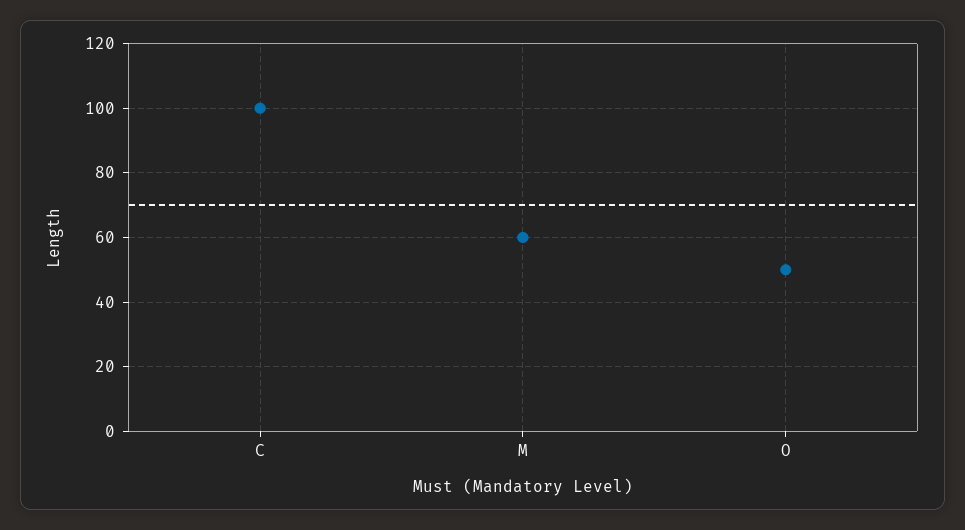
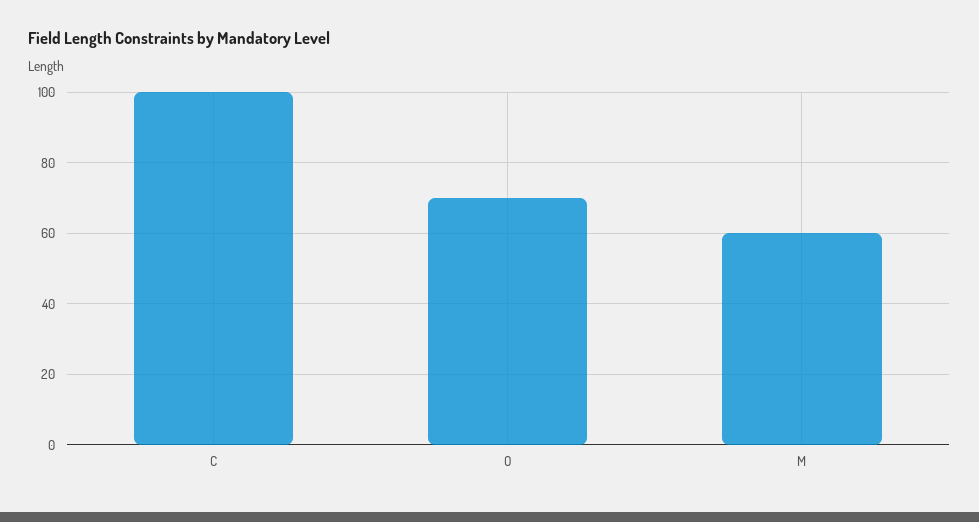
  {
    "C": 100,
    "M": 60,
-   "O": 50
+   "O": 70
  }

